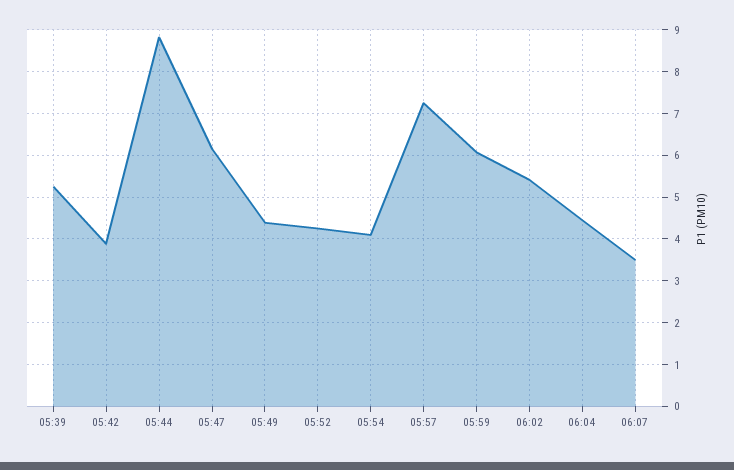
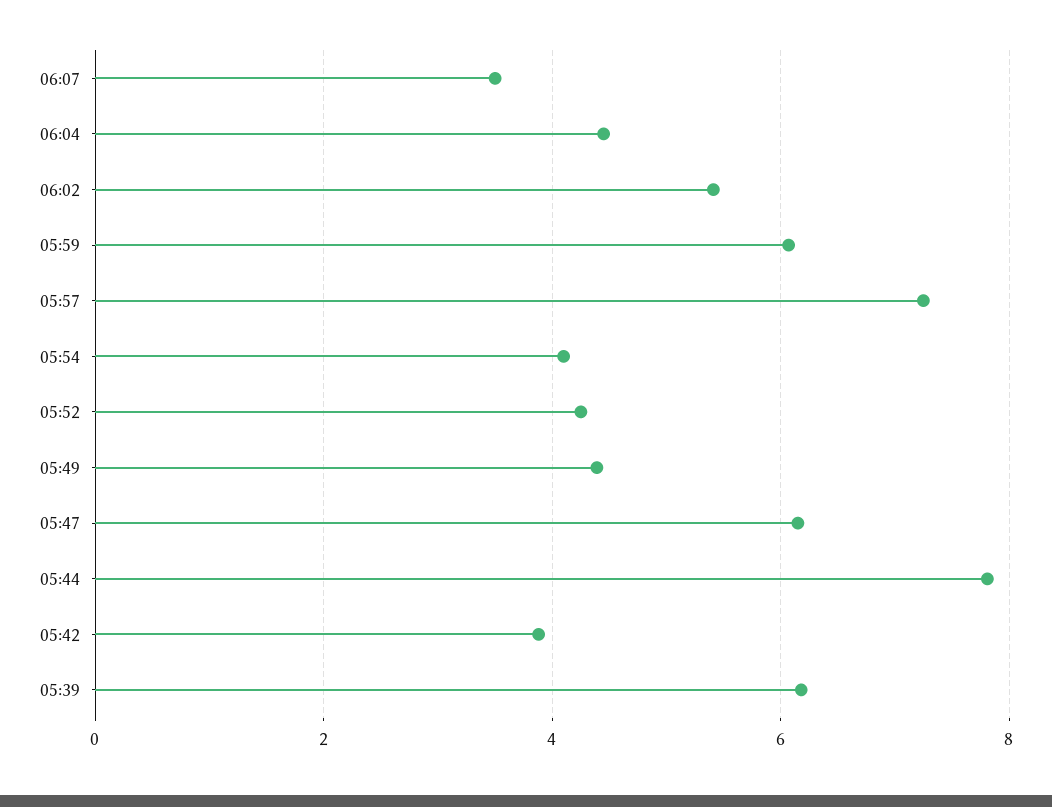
  {
-   "05:39": 5.2,
+   "05:39": 6.2,
    "05:42": 3.8,
-   "05:44": 8.8,
+   "05:44": 7.8,
    "05:47": 6.2,
    "05:49": 4.4,
    "05:52": 4.2,
    "05:54": 4.2,
    "05:57": 7.2,
    "05:59": 6,
    "06:02": 5.4,
    "06:04": 4.4,
    "06:07": 3.6
  }

